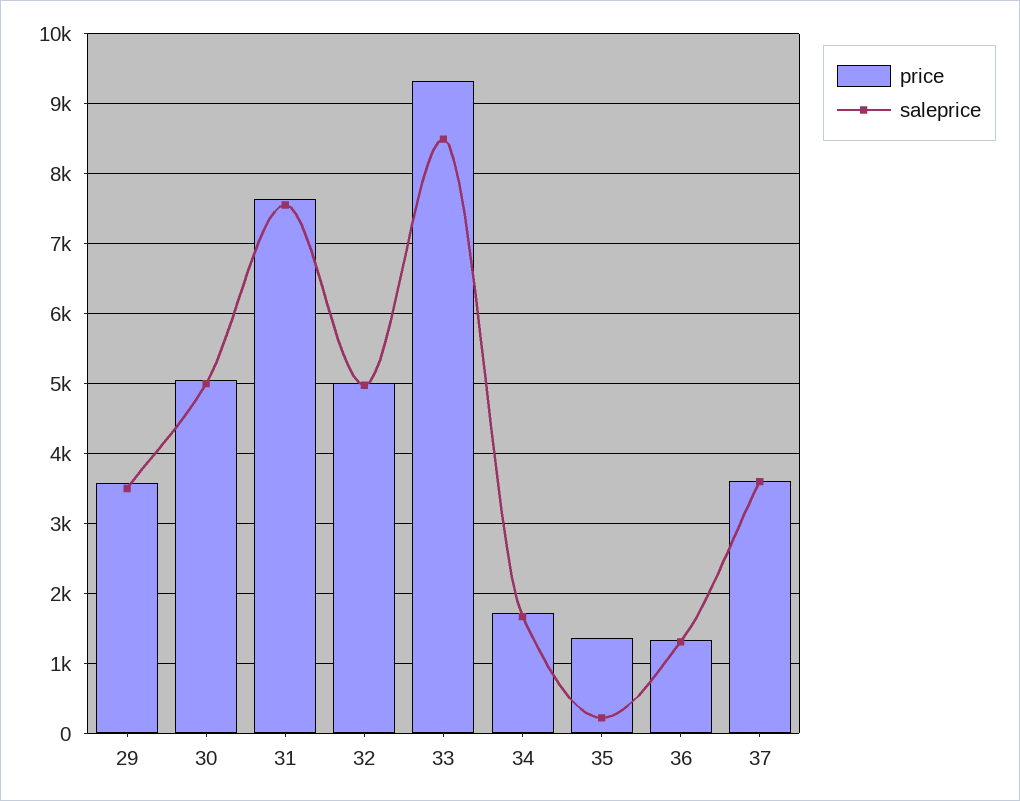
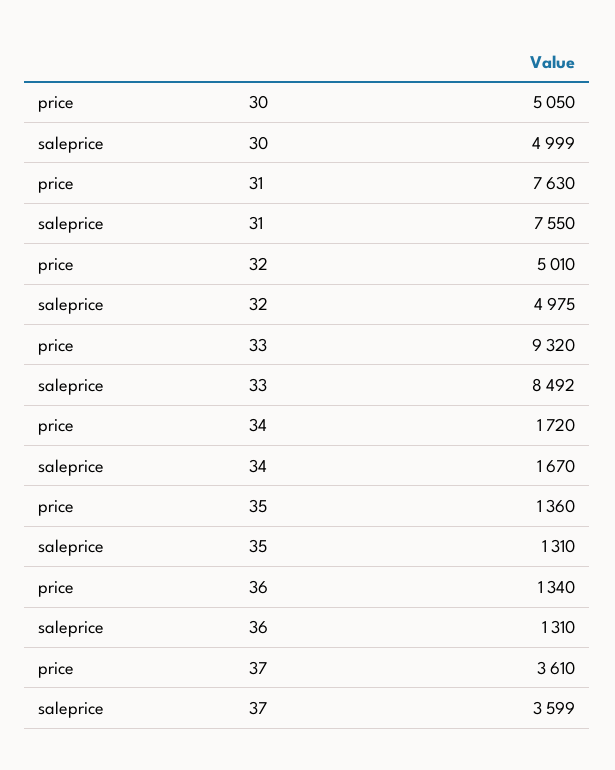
  {
    "price": {
-     "29": 3600,
      "30": 5050,
      "31": 7630,
      "32": 5010,
      "33": 9320,
      "34": 1720,
      "35": 1360,
      "36": 1340,
      "37": 3610
    },
    "saleprice": {
-     "29": 3500,
      "30": 4999,
      "31": 7550,
      "32": 4975,
      "33": 8492,
      "34": 1670,
-     "35": 200,
+     "35": 1310,
      "36": 1310,
      "37": 3599
    }
  }

